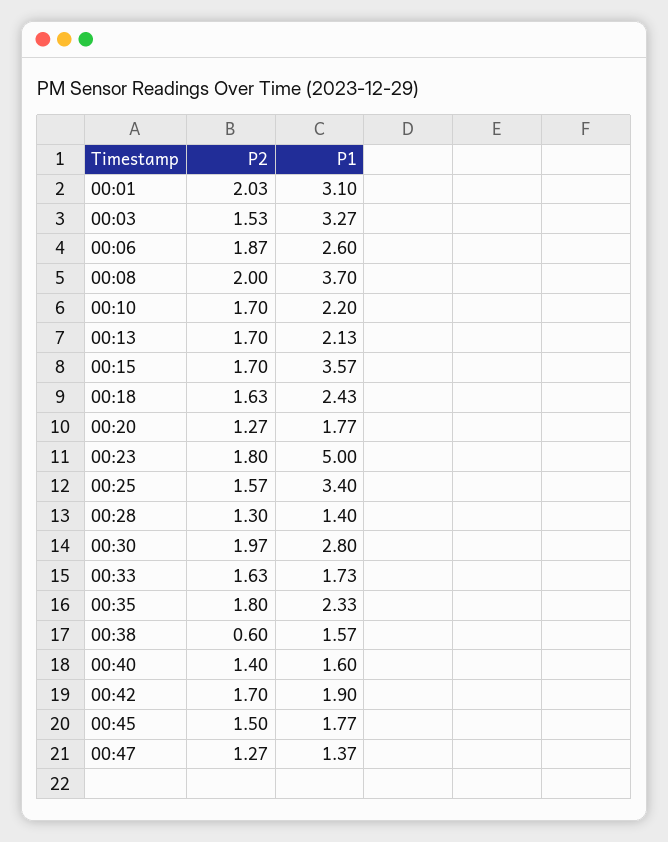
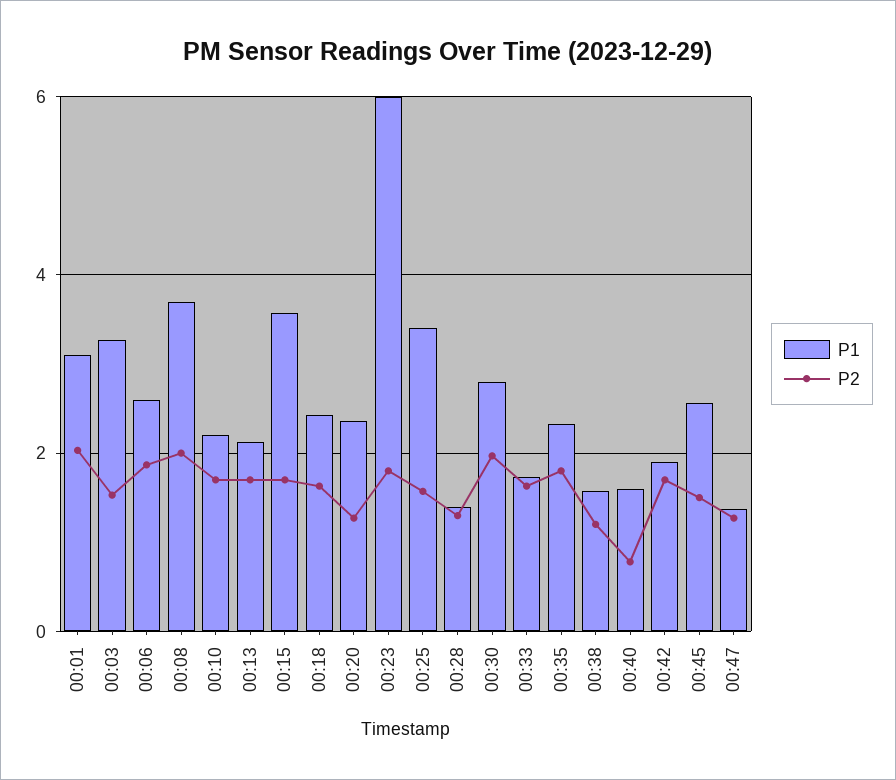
  {
    "P2": {
      "00:01": 2.03,
      "00:03": 1.53,
      "00:06": 1.87,
      "00:08": 2,
      "00:10": 1.7,
      "00:13": 1.7,
      "00:15": 1.7,
      "00:18": 1.63,
      "00:20": 1.27,
      "00:23": 1.8,
      "00:25": 1.57,
      "00:28": 1.3,
      "00:30": 1.97,
      "00:33": 1.63,
      "00:35": 1.8,
-     "00:38": 0.6,
+     "00:38": 1.2,
-     "00:40": 1.4,
+     "00:40": 0.8,
      "00:42": 1.7,
      "00:45": 1.5,
      "00:47": 1.27
    },
    "P1": {
      "00:01": 3.1,
      "00:03": 3.27,
      "00:06": 2.6,
      "00:08": 3.7,
      "00:10": 2.2,
      "00:13": 2.13,
      "00:15": 3.57,
      "00:18": 2.43,
-     "00:20": 1.77,
+     "00:20": 2.4,
-     "00:23": 5,
+     "00:23": 6,
      "00:25": 3.4,
      "00:28": 1.4,
      "00:30": 2.8,
      "00:33": 1.73,
      "00:35": 2.33,
      "00:38": 1.57,
      "00:40": 1.6,
      "00:42": 1.9,
-     "00:45": 1.77,
+     "00:45": 2.6,
      "00:47": 1.37
    }
  }

